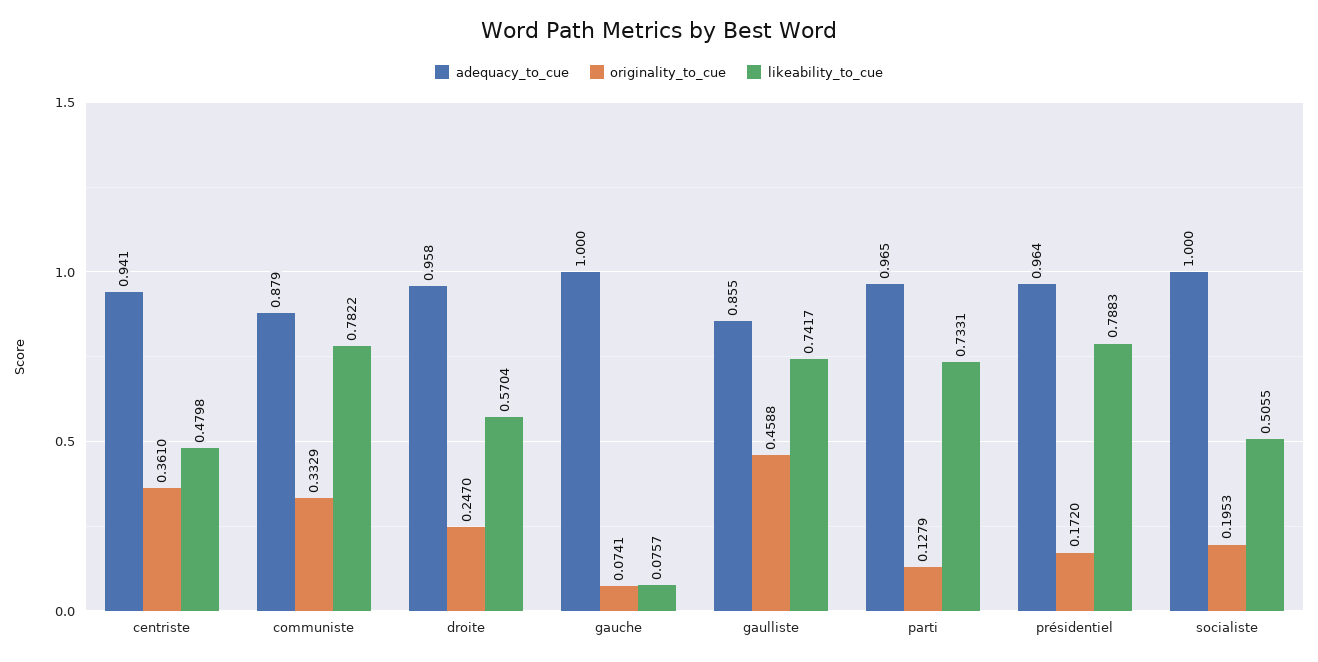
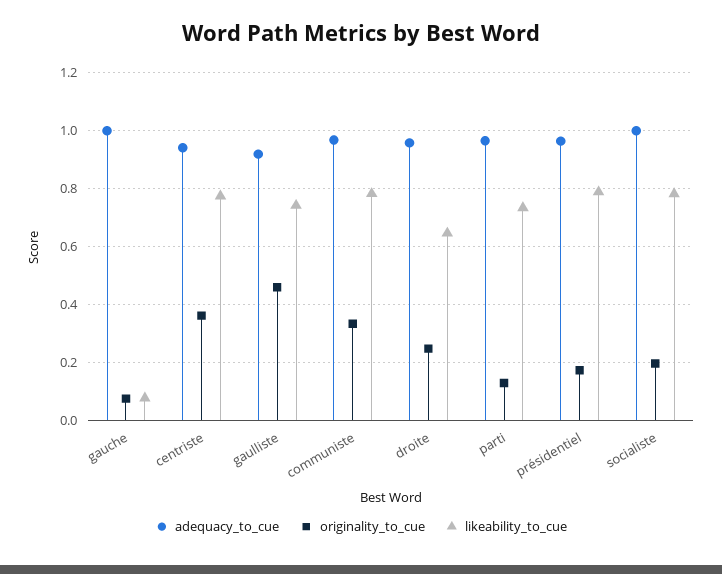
  {
    "adequacy_to_cue": {
      "centriste": 0.941,
-     "communiste": 0.879,
+     "communiste": 0.975,
      "droite": 0.958,
      "gauche": 1,
-     "gaulliste": 0.855,
+     "gaulliste": 0.925,
      "parti": 0.965,
      "présidentiel": 0.964,
      "socialiste": 1
    },
    "originality_to_cue": {
      "centriste": 0.361,
      "communiste": 0.3329,
      "droite": 0.247,
      "gauche": 0.0741,
      "gaulliste": 0.4588,
      "parti": 0.1279,
      "présidentiel": 0.172,
      "socialiste": 0.1953
    },
    "likeability_to_cue": {
-     "centriste": 0.4798,
+     "centriste": 0.775,
      "communiste": 0.7822,
-     "droite": 0.5704,
+     "droite": 0.65,
      "gauche": 0.0757,
      "gaulliste": 0.7417,
      "parti": 0.7331,
      "présidentiel": 0.7883,
-     "socialiste": 0.5055
+     "socialiste": 0.775
    }
  }

